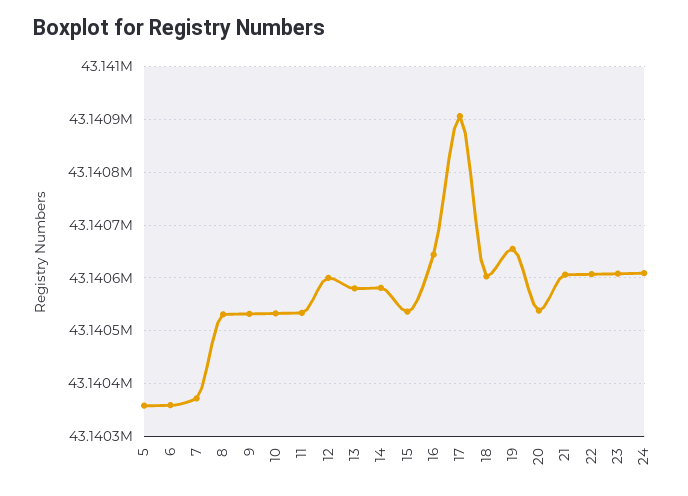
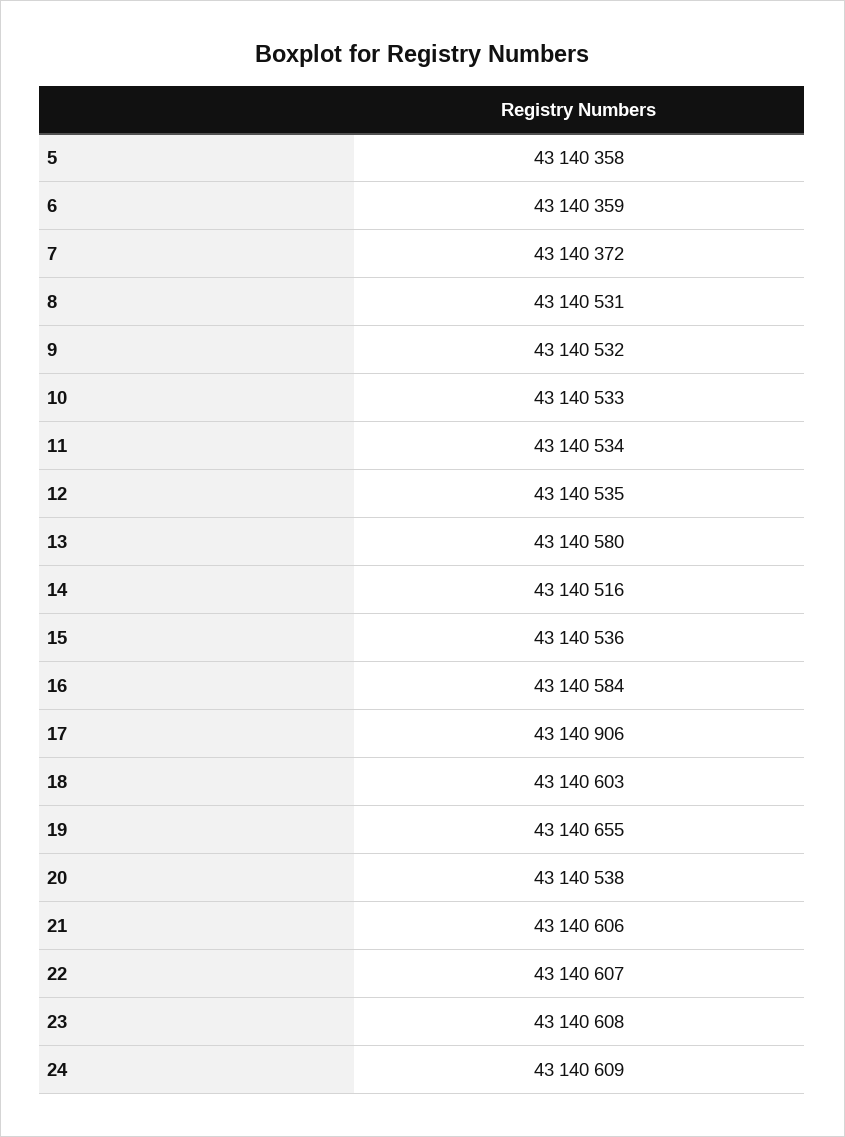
  {
    "5": 43140358,
    "6": 43140359,
    "7": 43140372,
    "8": 43140531,
    "9": 43140532,
    "10": 43140533,
    "11": 43140534,
-   "12": 43140600,
+   "12": 43140535,
    "13": 43140580,
-   "14": 43140580,
+   "14": 43140516,
    "15": 43140536,
-   "16": 43140640,
+   "16": 43140584,
    "17": 43140906,
    "18": 43140603,
    "19": 43140655,
    "20": 43140538,
    "21": 43140606,
    "22": 43140607,
    "23": 43140608,
    "24": 43140609
  }

